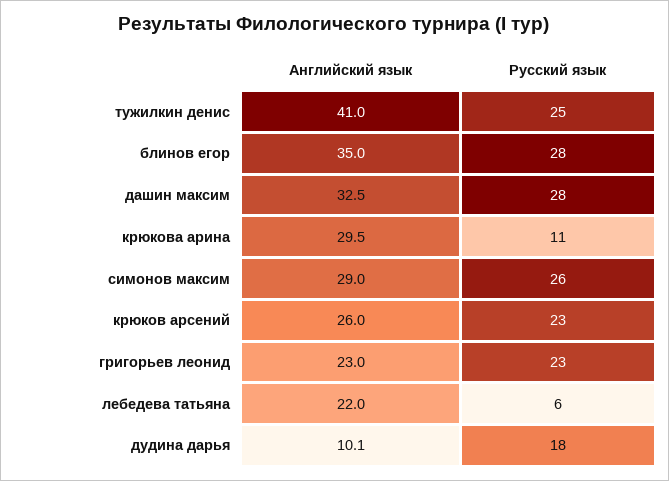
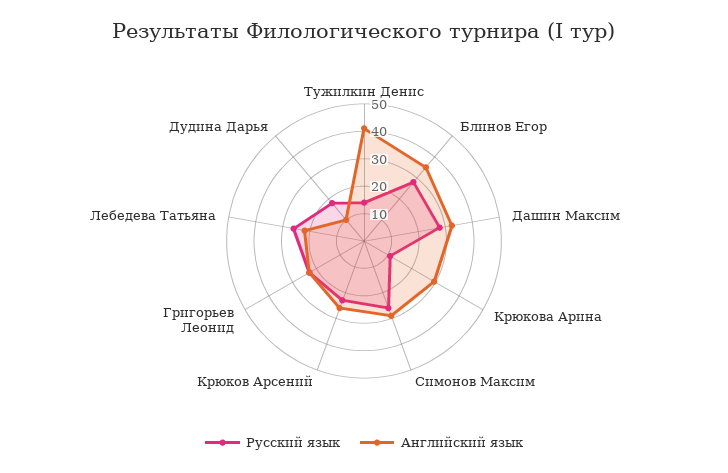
  {
    "Английский язык": {
      "тужилкин денис": 41,
      "блинов егор": 35,
      "дашин максим": 32.5,
      "крюкова арина": 29.5,
      "симонов максим": 29,
      "крюков арсений": 26,
      "григорьев леонид": 23,
      "лебедева татьяна": 22,
      "дудина дарья": 10.1
    },
    "Русский язык": {
-     "тужилкин денис": 25,
+     "тужилкин денис": 15,
      "блинов егор": 28,
      "дашин максим": 28,
      "крюкова арина": 11,
      "симонов максим": 26,
      "крюков арсений": 23,
      "григорьев леонид": 23,
-     "лебедева татьяна": 6,
+     "лебедева татьяна": 25,
      "дудина дарья": 18
    }
  }

